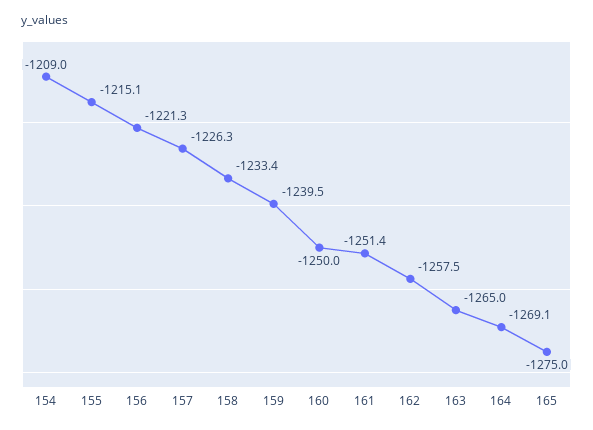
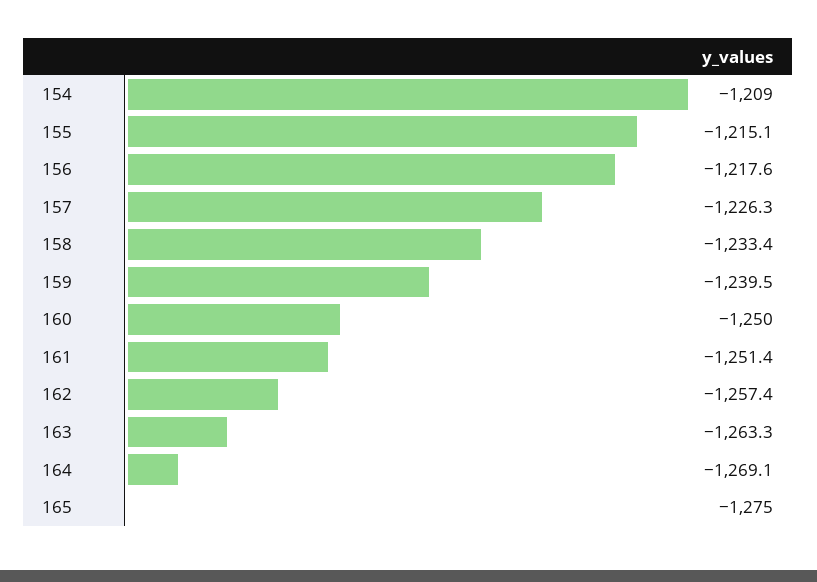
  {
    "154": -1209,
    "155": -1215.1,
-   "156": -1221.3,
+   "156": -1217.6,
    "157": -1226.3,
    "158": -1233.4,
    "159": -1239.5,
    "160": -1250,
    "161": -1251.4,
-   "162": -1257.5,
+   "162": -1257.4,
-   "163": -1265,
+   "163": -1263.3,
    "164": -1269.1,
    "165": -1275
  }

